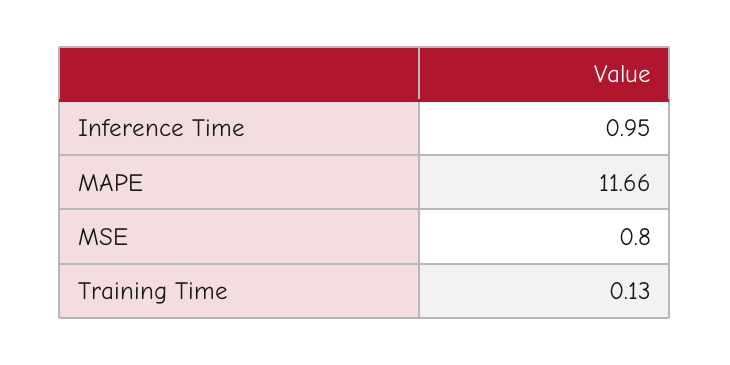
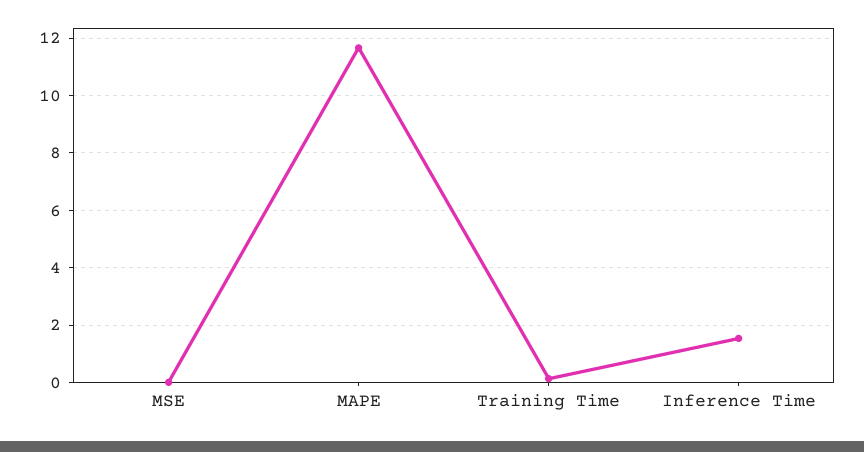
  {
-   "Inference Time": 0.95,
+   "Inference Time": 1.5,
    "MAPE": 11.66,
-   "MSE": 0.8,
+   "MSE": 0,
    "Training Time": 0.13
  }

